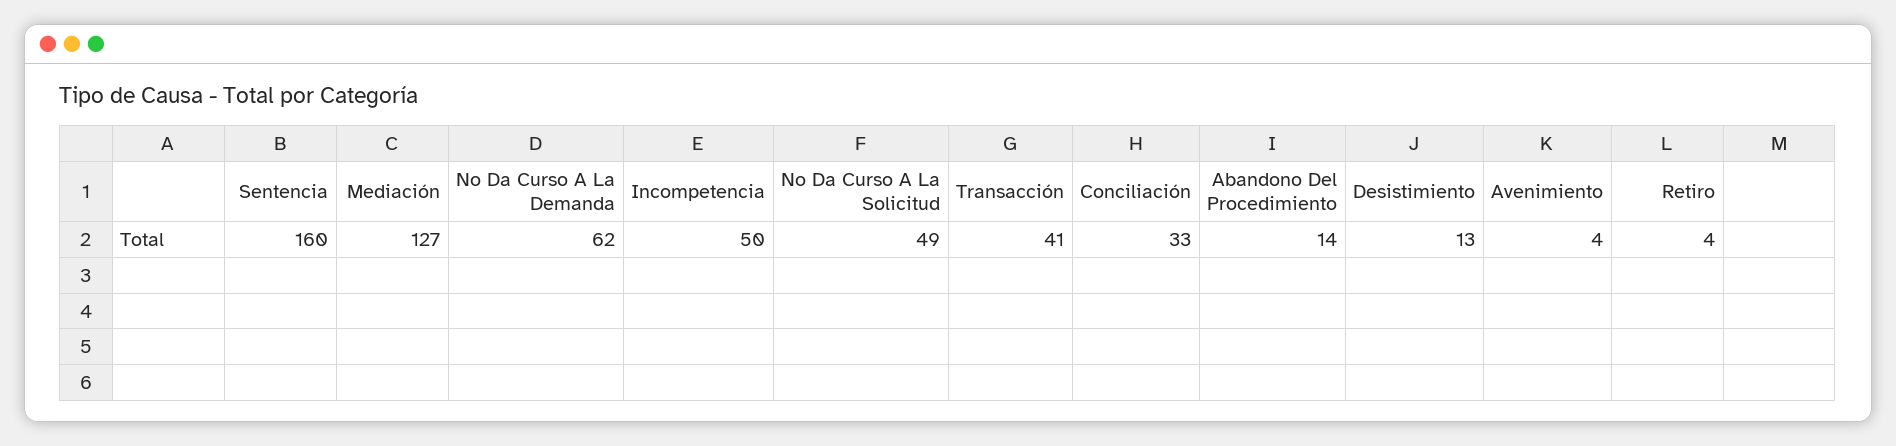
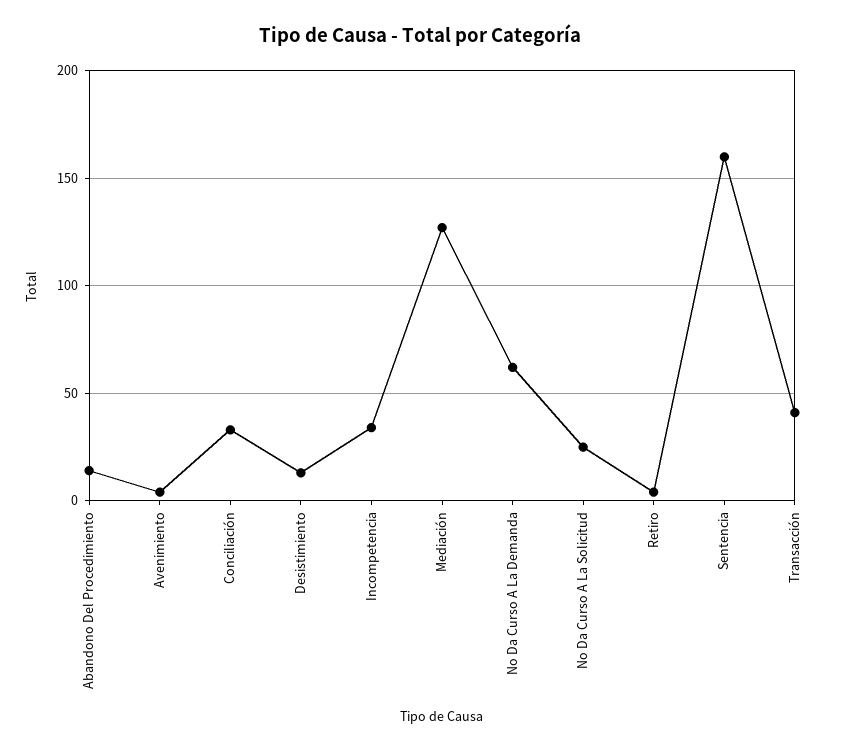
  {
    "Sentencia": 160,
    "Mediación": 127,
    "No Da Curso A La Demanda": 62,
-   "Incompetencia": 50,
+   "Incompetencia": 35,
-   "No Da Curso A La Solicitud": 49,
+   "No Da Curso A La Solicitud": 25,
    "Transacción": 41,
    "Conciliación": 33,
    "Abandono Del Procedimiento": 14,
    "Desistimiento": 13,
    "Avenimiento": 4,
    "Retiro": 4
  }

